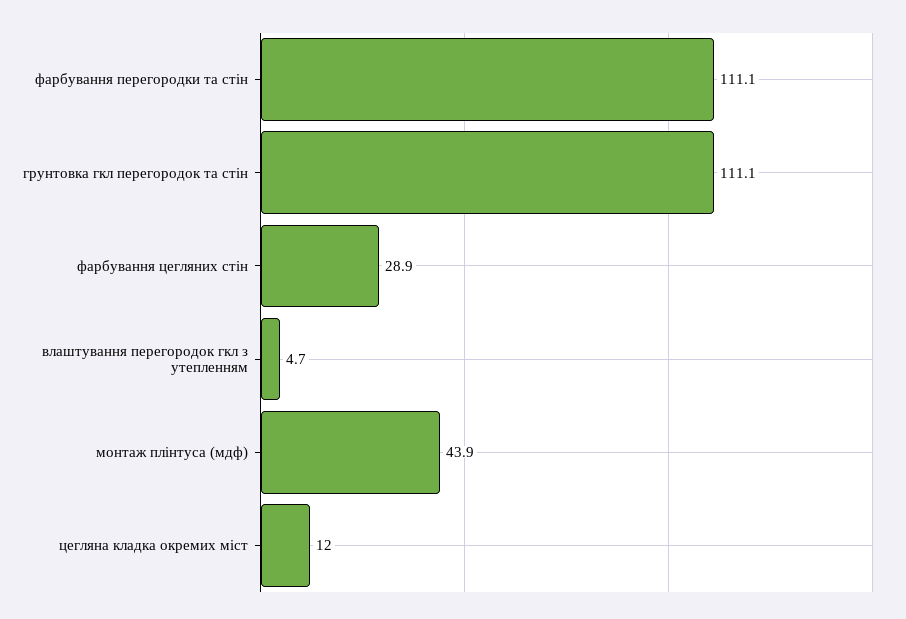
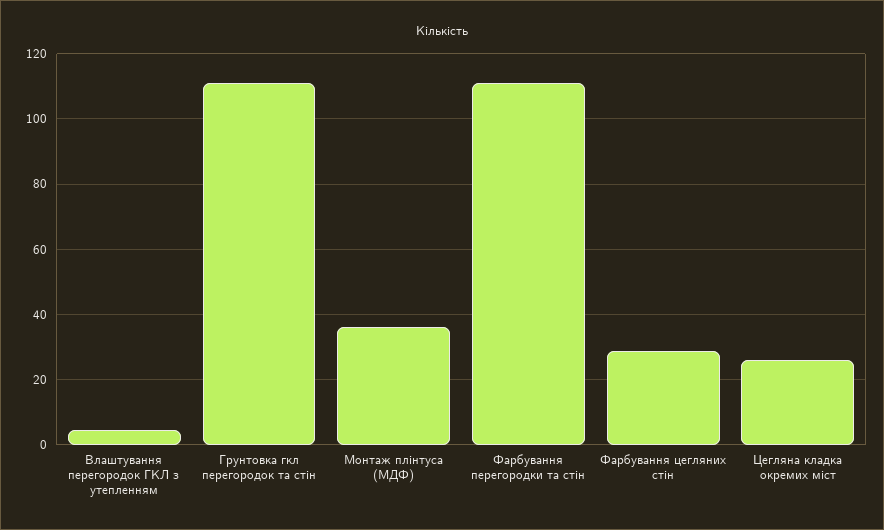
  {
    "фарбування перегородки та стін": 111.1,
    "грунтовка гкл перегородок та стін": 111.1,
    "фарбування цегляних стін": 28.9,
    "влаштування перегородок гкл з утепленням": 4.7,
-   "монтаж плінтуса (мдф)": 43.9,
+   "монтаж плінтуса (мдф)": 36,
-   "цегляна кладка окремих міст": 12
+   "цегляна кладка окремих міст": 26
  }

